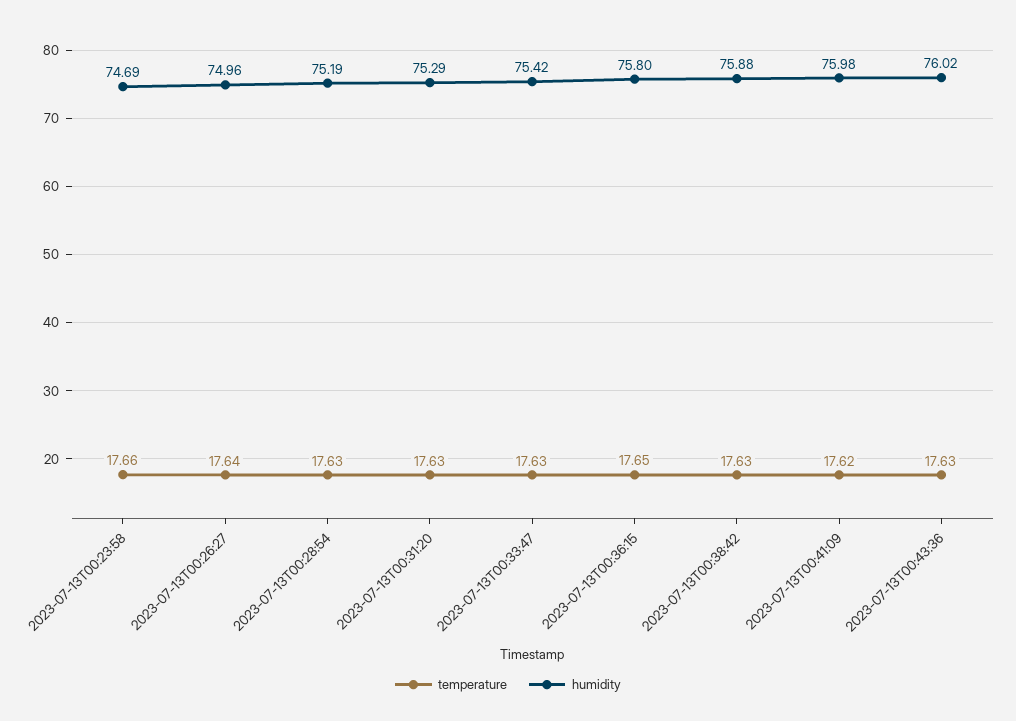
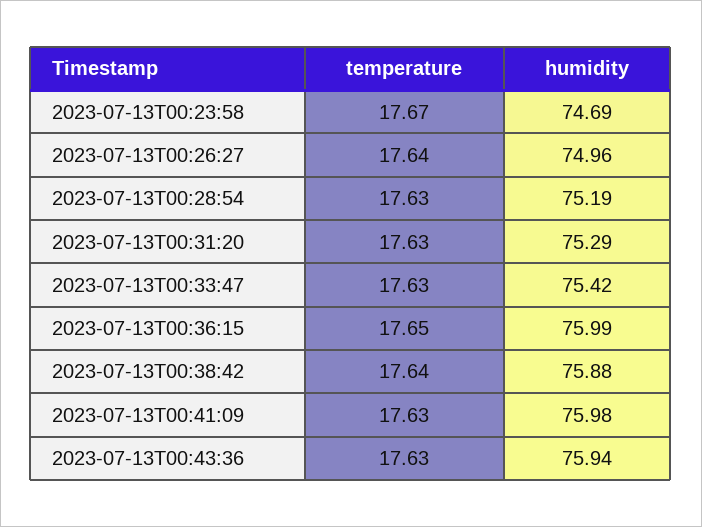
  {
    "temperature": {
-     "2023-07-13T00:23:58": 17.66,
+     "2023-07-13T00:23:58": 17.67,
      "2023-07-13T00:26:27": 17.64,
      "2023-07-13T00:28:54": 17.63,
      "2023-07-13T00:31:20": 17.63,
      "2023-07-13T00:33:47": 17.63,
      "2023-07-13T00:36:15": 17.65,
-     "2023-07-13T00:38:42": 17.63,
+     "2023-07-13T00:38:42": 17.64,
-     "2023-07-13T00:41:09": 17.62,
+     "2023-07-13T00:41:09": 17.63,
      "2023-07-13T00:43:36": 17.63
    },
    "humidity": {
      "2023-07-13T00:23:58": 74.69,
      "2023-07-13T00:26:27": 74.96,
      "2023-07-13T00:28:54": 75.19,
      "2023-07-13T00:31:20": 75.29,
      "2023-07-13T00:33:47": 75.42,
-     "2023-07-13T00:36:15": 75.8,
+     "2023-07-13T00:36:15": 75.99,
      "2023-07-13T00:38:42": 75.88,
      "2023-07-13T00:41:09": 75.98,
-     "2023-07-13T00:43:36": 76.02
+     "2023-07-13T00:43:36": 75.94
    }
  }

